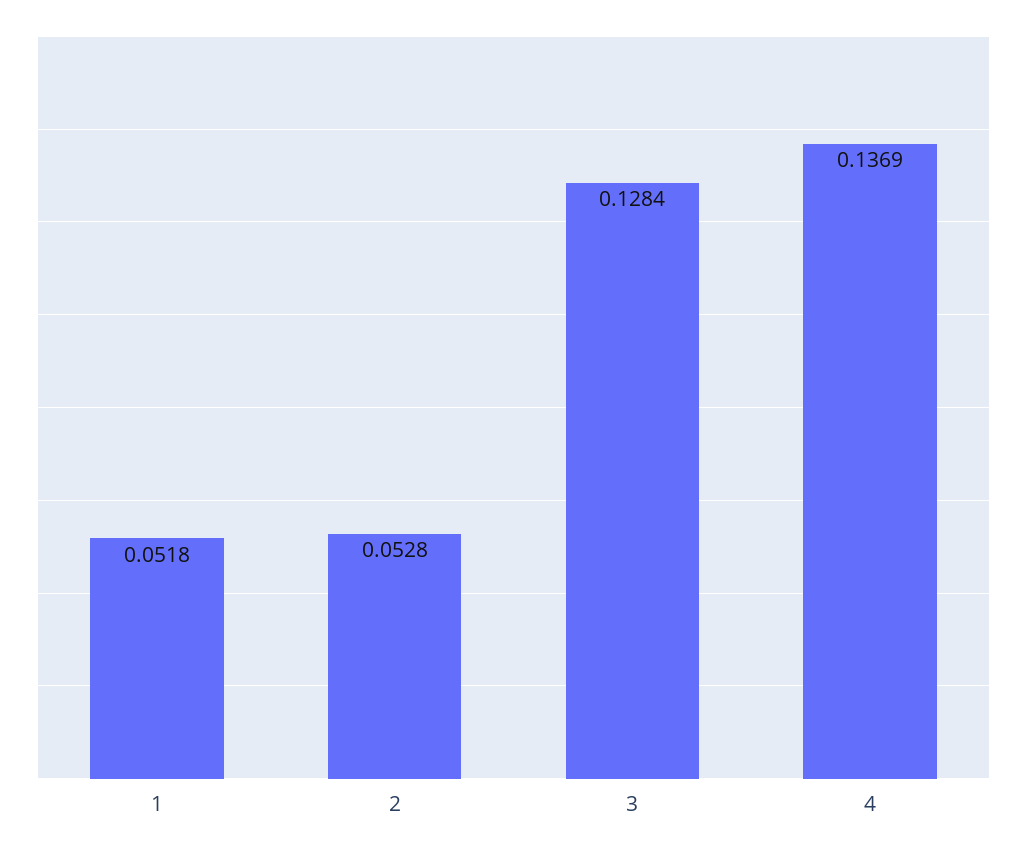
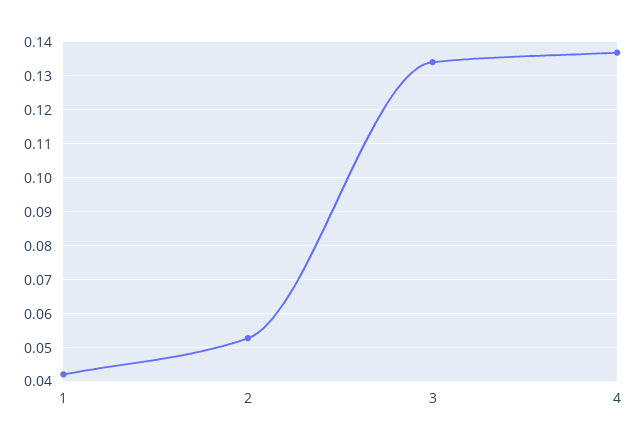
  {
-   "1": 0.0518,
+   "1": 0.042,
    "2": 0.0528,
-   "3": 0.1284,
+   "3": 0.134,
    "4": 0.1369
  }

